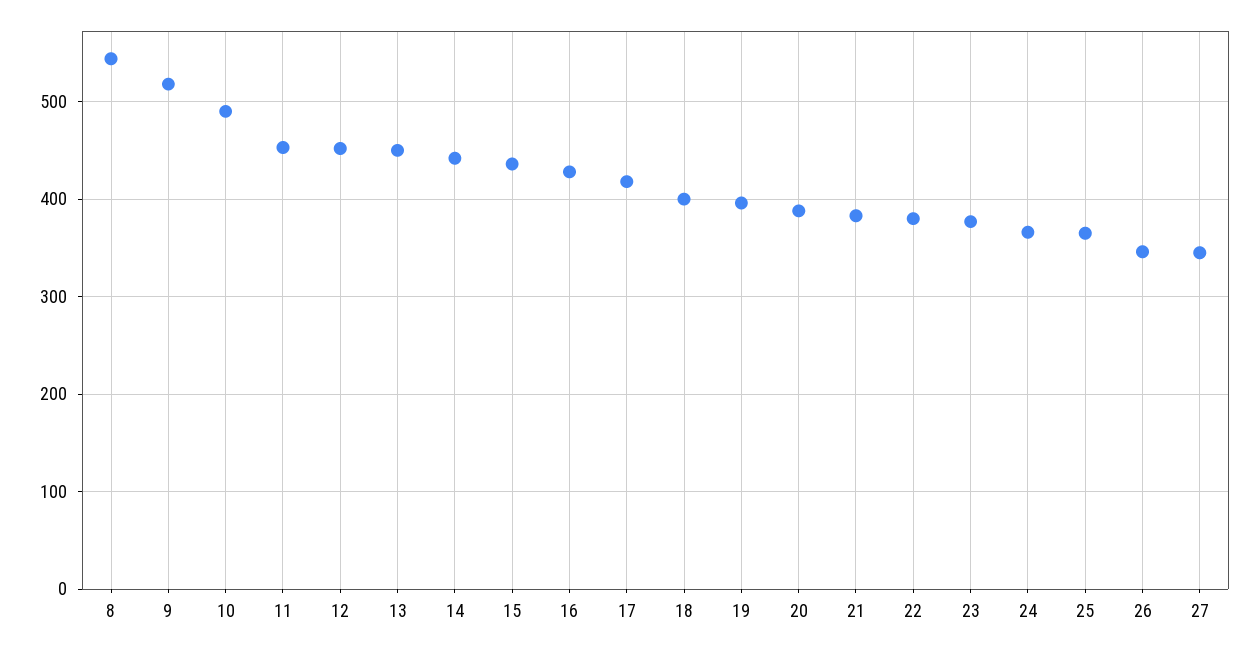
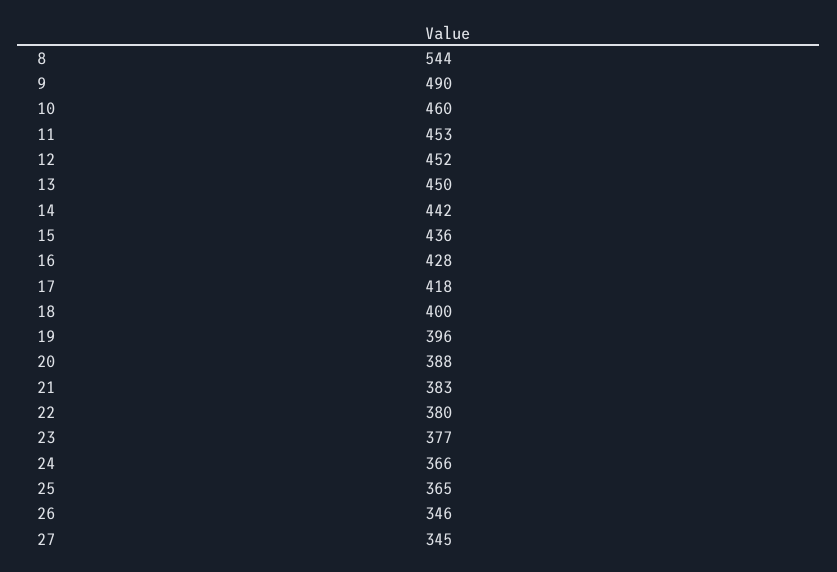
  {
    "8": 544,
-   "9": 520,
+   "9": 490,
-   "10": 490,
+   "10": 460,
    "11": 453,
    "12": 452,
    "13": 450,
    "14": 442,
    "15": 436,
    "16": 428,
    "17": 418,
    "18": 400,
    "19": 396,
    "20": 388,
    "21": 383,
    "22": 380,
    "23": 377,
    "24": 366,
    "25": 365,
    "26": 346,
    "27": 345
  }

